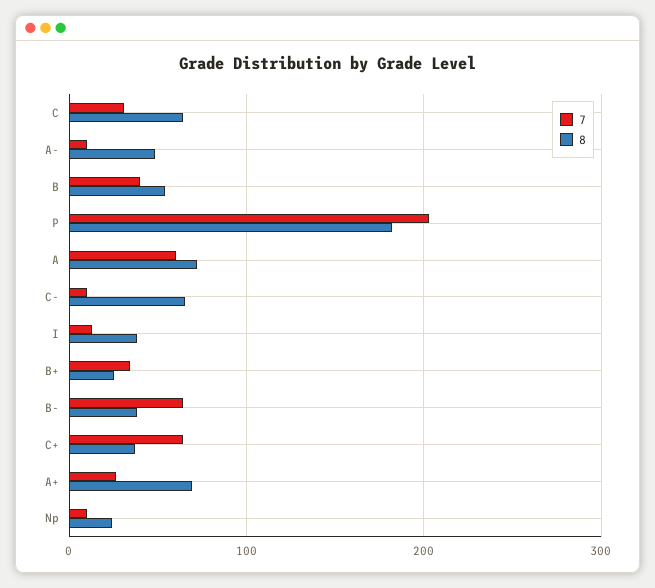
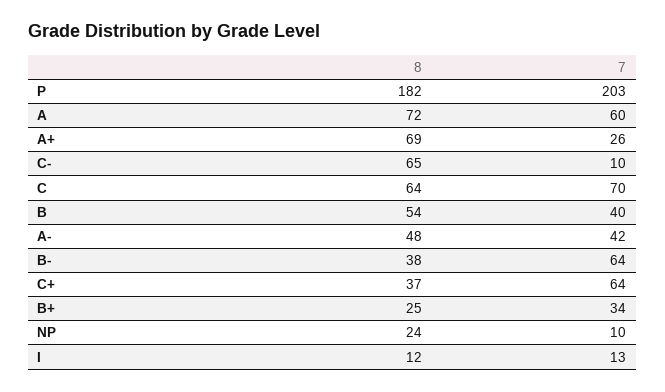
  {
    "7": {
-     "C": 30,
+     "C": 70,
-     "A-": 10,
+     "A-": 42,
      "B": 40,
      "P": 203,
      "A": 60,
      "C-": 10,
      "I": 13,
      "B+": 34,
      "B-": 64,
      "C+": 64,
      "A+": 26,
      "Np": 10
    },
    "8": {
      "C": 64,
      "A-": 48,
      "B": 54,
      "P": 182,
      "A": 72,
      "C-": 65,
-     "I": 40,
+     "I": 12,
      "B+": 25,
      "B-": 38,
      "C+": 37,
      "A+": 69,
      "Np": 24
    }
  }

